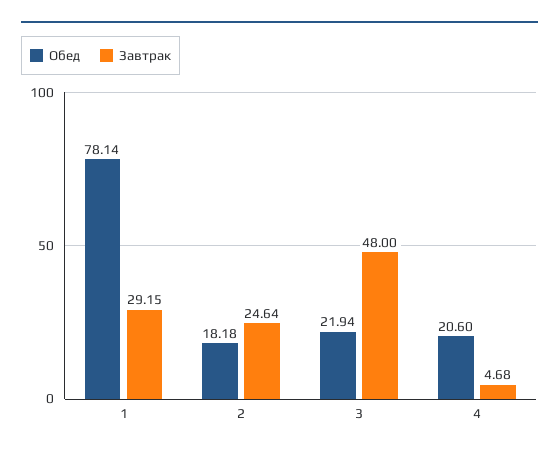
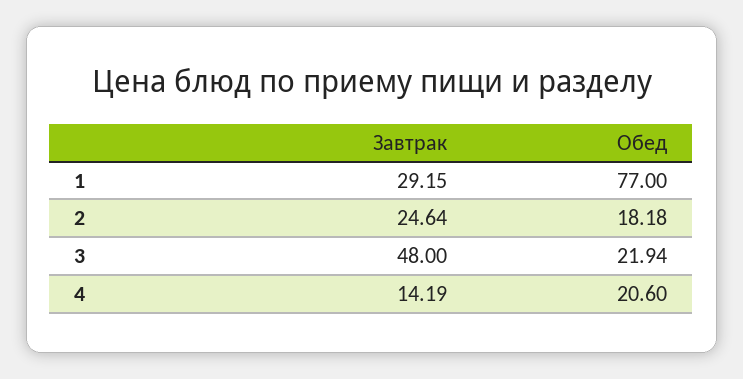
  {
    "Обед": {
-     "1": 78.14,
+     "1": 77,
      "2": 18.18,
      "3": 21.94,
      "4": 20.6
    },
    "Завтрак": {
      "1": 29.15,
      "2": 24.64,
      "3": 48,
-     "4": 4.68
+     "4": 14.19
    }
  }

